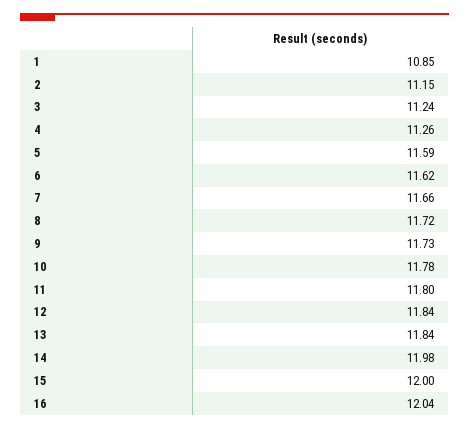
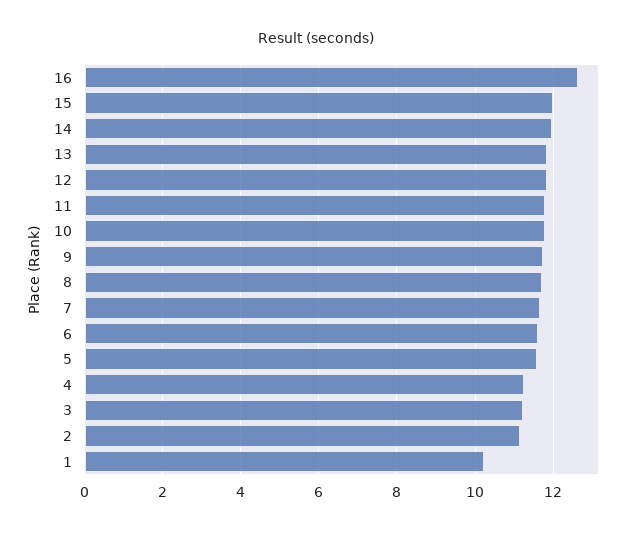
  {
-   "1": 10.85,
+   "1": 10.2,
    "2": 11.15,
    "3": 11.24,
    "4": 11.26,
    "5": 11.59,
    "6": 11.62,
    "7": 11.66,
    "8": 11.72,
    "9": 11.73,
    "10": 11.78,
    "11": 11.8,
    "12": 11.84,
    "13": 11.84,
    "14": 11.98,
    "15": 12,
-   "16": 12.04
+   "16": 12.6
  }

